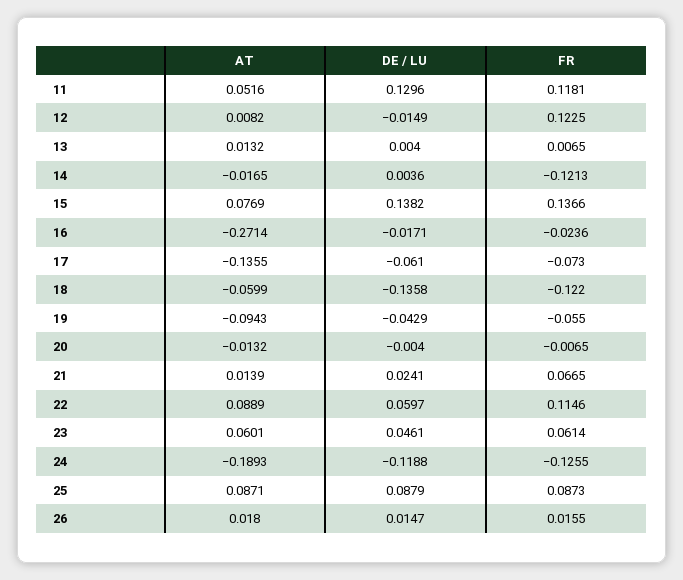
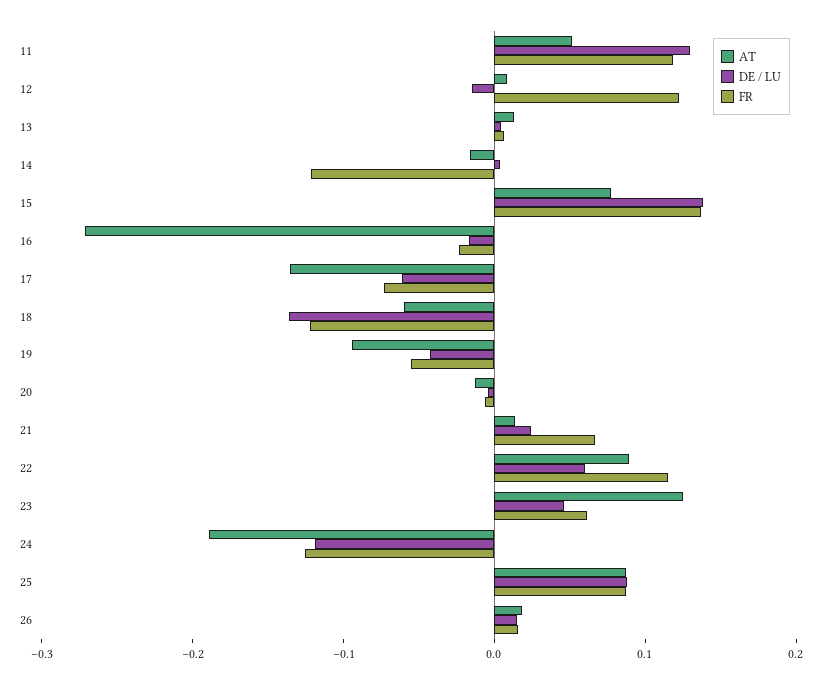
  {
    "AT": {
      "11": 0.0516,
      "12": 0.0082,
      "13": 0.0132,
      "14": -0.0165,
      "15": 0.0769,
      "16": -0.2714,
      "17": -0.1355,
      "18": -0.0599,
      "19": -0.0943,
      "20": -0.0132,
      "21": 0.0139,
      "22": 0.0889,
-     "23": 0.0601,
+     "23": 0.12,
      "24": -0.1893,
      "25": 0.0871,
      "26": 0.018
    },
    "DE / LU": {
      "11": 0.1296,
      "12": -0.0149,
      "13": 0.004,
      "14": 0.0036,
      "15": 0.1382,
      "16": -0.0171,
      "17": -0.061,
      "18": -0.1358,
      "19": -0.0429,
      "20": -0.004,
      "21": 0.0241,
      "22": 0.0597,
      "23": 0.0461,
      "24": -0.1188,
      "25": 0.0879,
      "26": 0.0147
    },
    "FR": {
      "11": 0.1181,
      "12": 0.1225,
      "13": 0.0065,
      "14": -0.1213,
      "15": 0.1366,
      "16": -0.0236,
      "17": -0.073,
      "18": -0.122,
      "19": -0.055,
      "20": -0.0065,
      "21": 0.0665,
      "22": 0.1146,
      "23": 0.0614,
      "24": -0.1255,
      "25": 0.0873,
      "26": 0.0155
    }
  }

